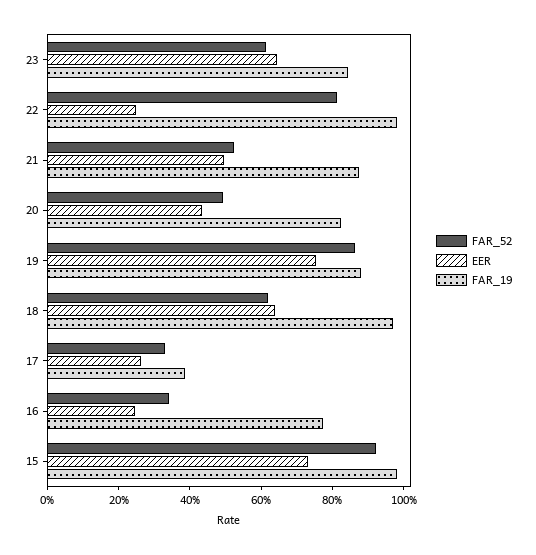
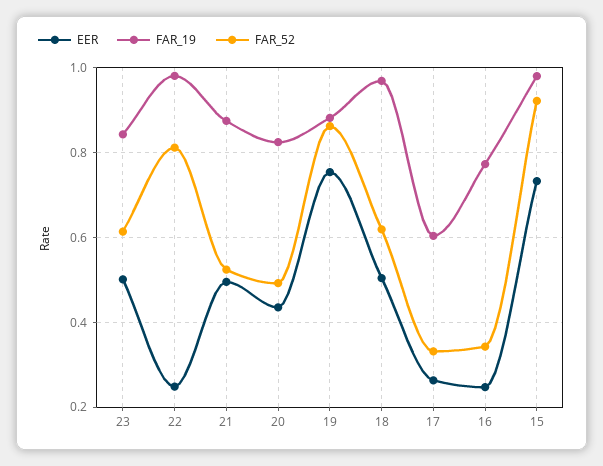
  {
    "FAR_52": {
      "23": 0.62,
      "22": 0.82,
      "21": 0.52,
      "20": 0.5,
      "19": 0.86,
      "18": 0.62,
      "17": 0.34,
      "16": 0.34,
      "15": 0.92
    },
    "EER": {
-     "23": 0.65,
+     "23": 0.5,
      "22": 0.24,
      "21": 0.5,
      "20": 0.44,
      "19": 0.76,
-     "18": 0.65,
+     "18": 0.5,
      "17": 0.26,
      "16": 0.24,
      "15": 0.74
    },
    "FAR_19": {
      "23": 0.84,
      "22": 0.98,
      "21": 0.88,
      "20": 0.82,
      "19": 0.88,
      "18": 0.96,
-     "17": 0.4,
+     "17": 0.6,
      "16": 0.78,
      "15": 0.98
    }
  }

